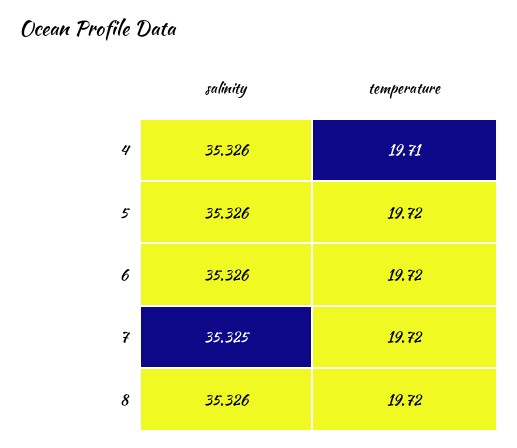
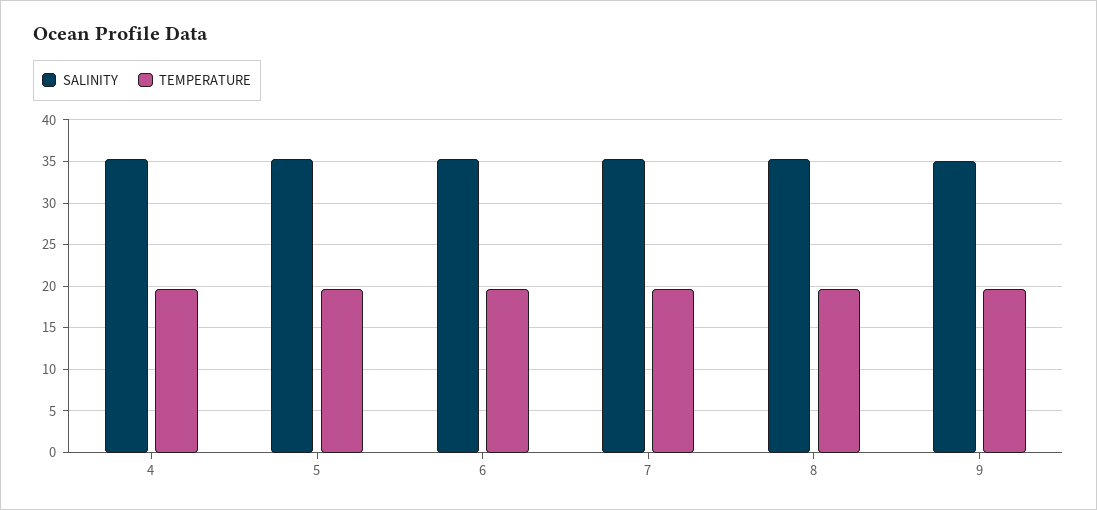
  {
    "salinity": {
      "4": 35.326,
      "5": 35.326,
      "6": 35.326,
      "7": 35.325,
-     "8": 35.326
+     "8": 35.326,
+     "9": 35
    },
    "temperature": {
      "4": 19.71,
      "5": 19.72,
      "6": 19.72,
      "7": 19.72,
-     "8": 19.72
+     "8": 19.72,
+     "9": 20
    }
  }

